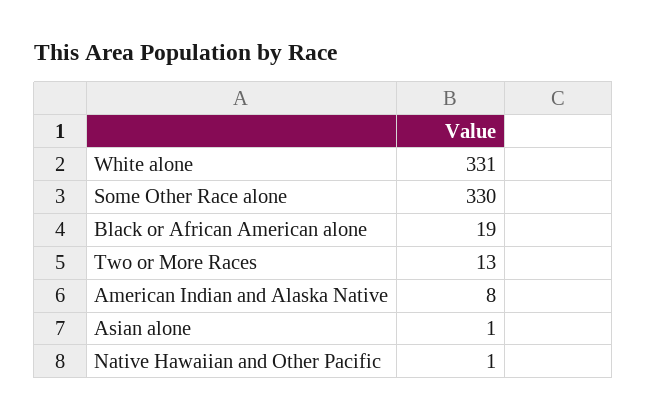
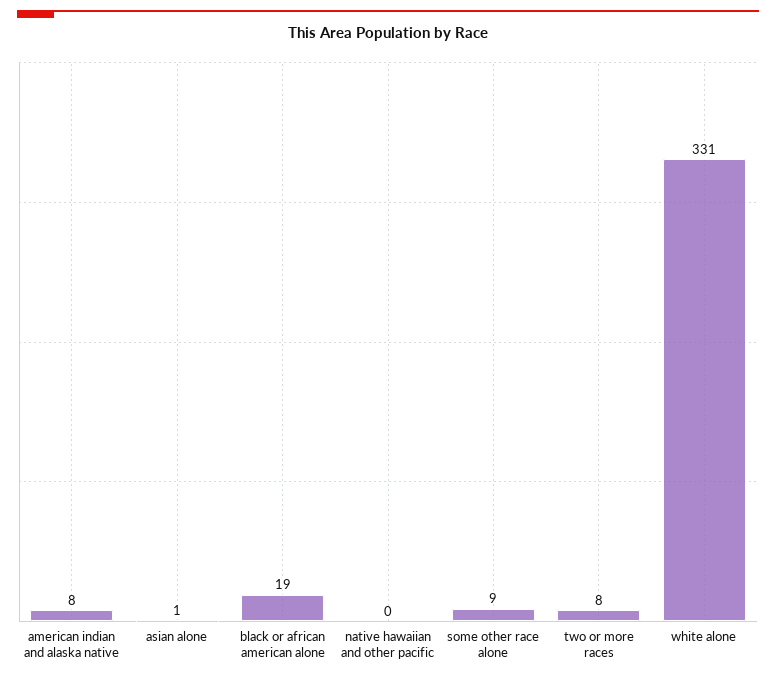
  {
    "White alone": 331,
-   "Some Other Race alone": 330,
+   "Some Other Race alone": 9,
    "Black or African American alone": 19,
-   "Two or More Races": 13,
+   "Two or More Races": 8,
    "American Indian and Alaska Native": 8,
    "Asian alone": 1,
-   "Native Hawaiian and Other Pacific": 1
+   "Native Hawaiian and Other Pacific": 0
  }

